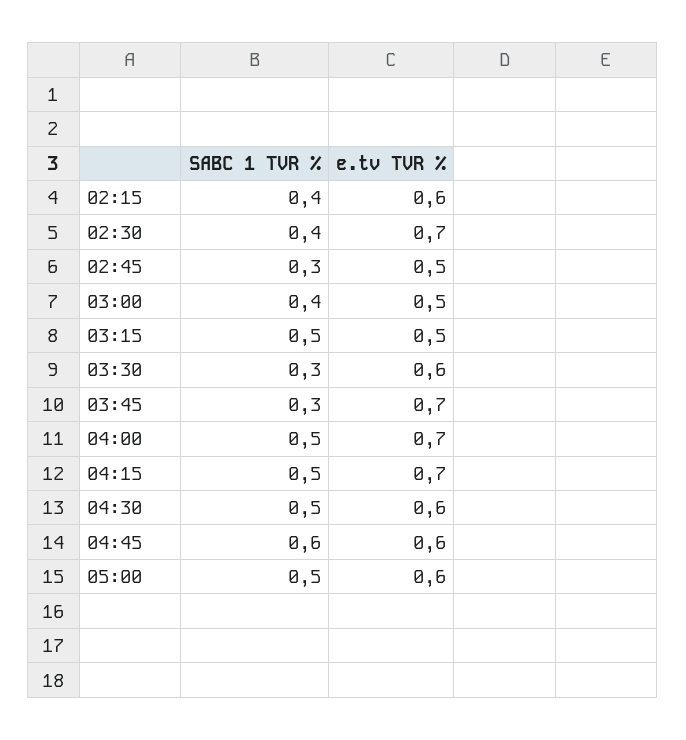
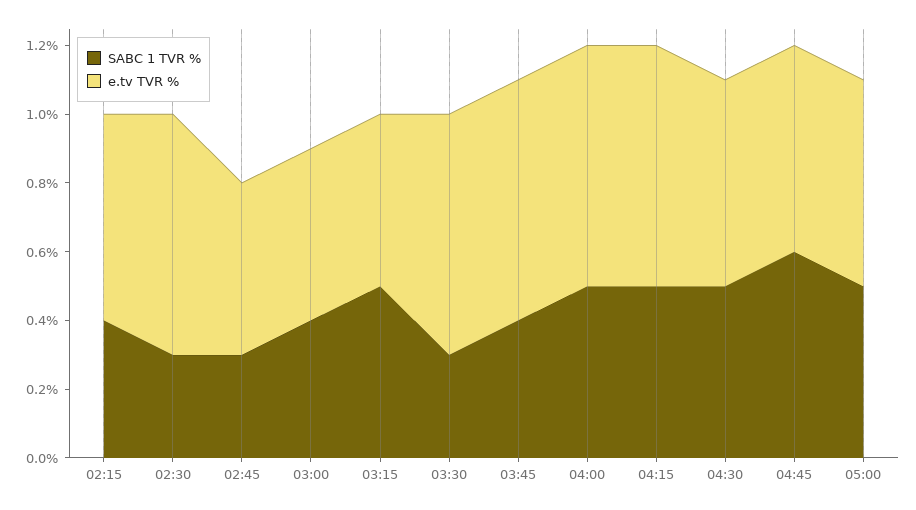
  {
    "SABC 1 TVR %": {
      "02:15": 0.4,
-     "02:30": 0.4,
+     "02:30": 0.3,
      "02:45": 0.3,
      "03:00": 0.4,
      "03:15": 0.5,
      "03:30": 0.3,
-     "03:45": 0.3,
+     "03:45": 0.4,
      "04:00": 0.5,
      "04:15": 0.5,
      "04:30": 0.5,
      "04:45": 0.6,
      "05:00": 0.5
    },
    "e.tv TVR %": {
      "02:15": 0.6,
      "02:30": 0.7,
      "02:45": 0.5,
      "03:00": 0.5,
      "03:15": 0.5,
-     "03:30": 0.6,
+     "03:30": 0.7,
      "03:45": 0.7,
      "04:00": 0.7,
      "04:15": 0.7,
      "04:30": 0.6,
      "04:45": 0.6,
      "05:00": 0.6
    }
  }

